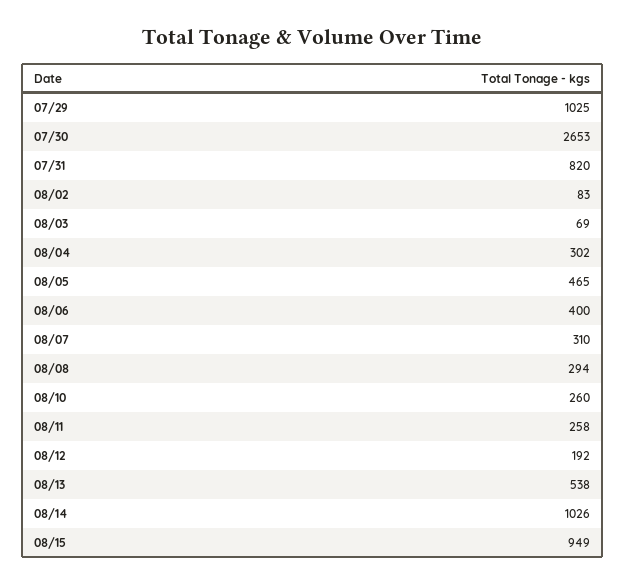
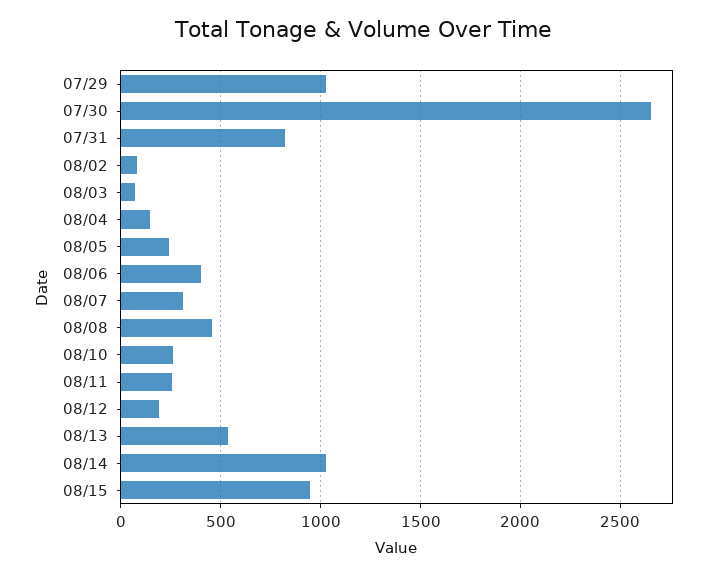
  {
    "07/29": 1025,
    "07/30": 2653,
    "07/31": 820,
    "08/02": 83,
    "08/03": 69,
-   "08/04": 302,
+   "08/04": 150,
-   "08/05": 465,
+   "08/05": 250,
    "08/06": 400,
    "08/07": 310,
-   "08/08": 294,
+   "08/08": 450,
    "08/10": 260,
    "08/11": 258,
    "08/12": 192,
    "08/13": 538,
    "08/14": 1026,
    "08/15": 949
  }

